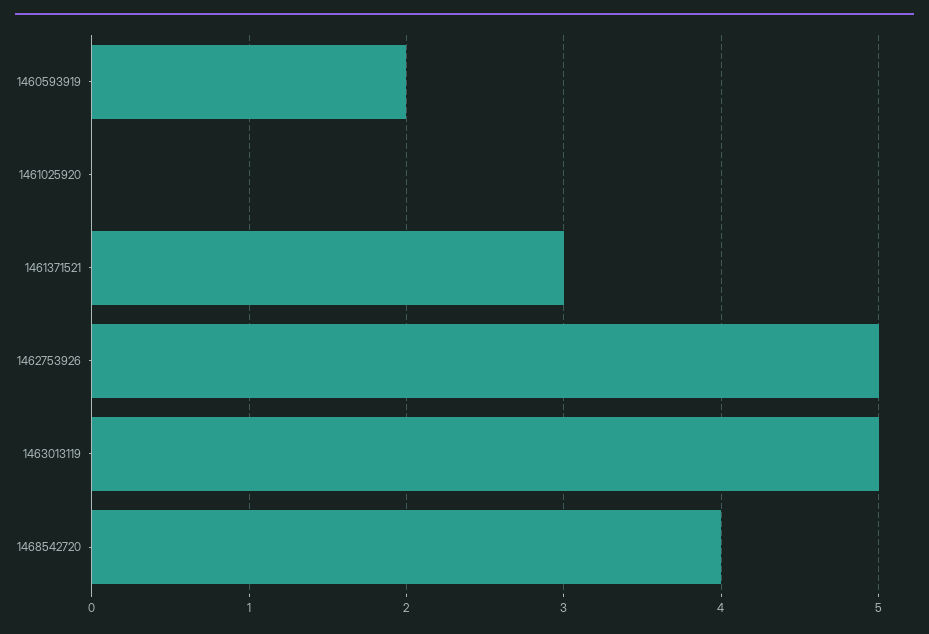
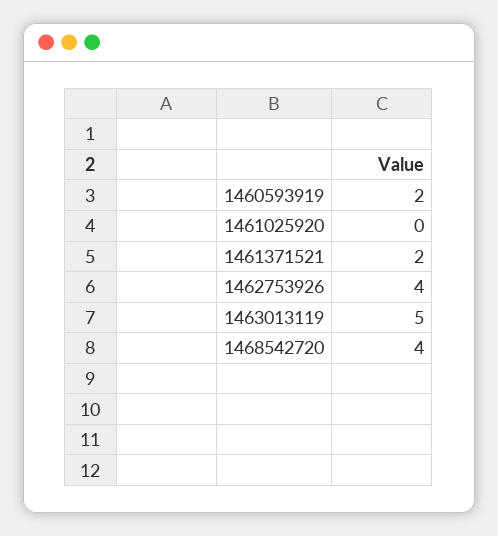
  {
    "1460593919": 2,
    "1461025920": 0,
-   "1461371521": 3,
+   "1461371521": 2,
-   "1462753926": 5,
+   "1462753926": 4,
    "1463013119": 5,
    "1468542720": 4
  }

